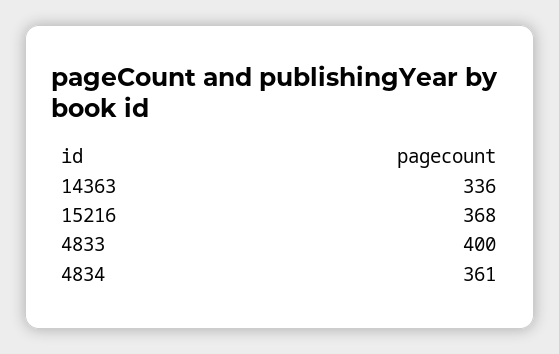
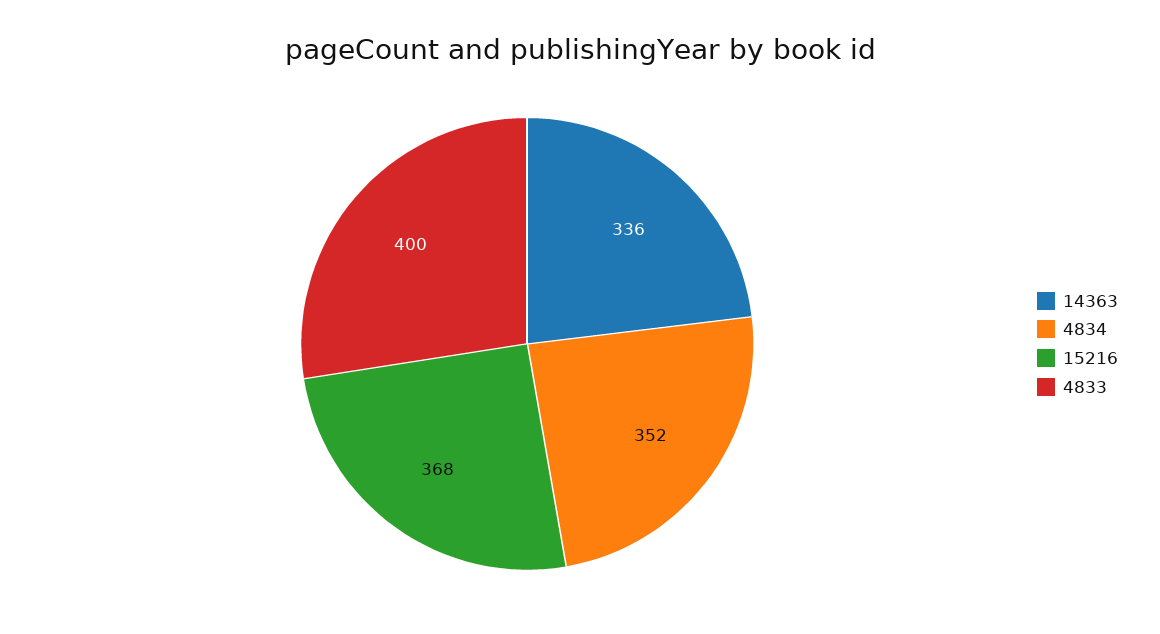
  {
    "14363": 336,
    "15216": 368,
    "4833": 400,
-   "4834": 361
+   "4834": 352
  }

